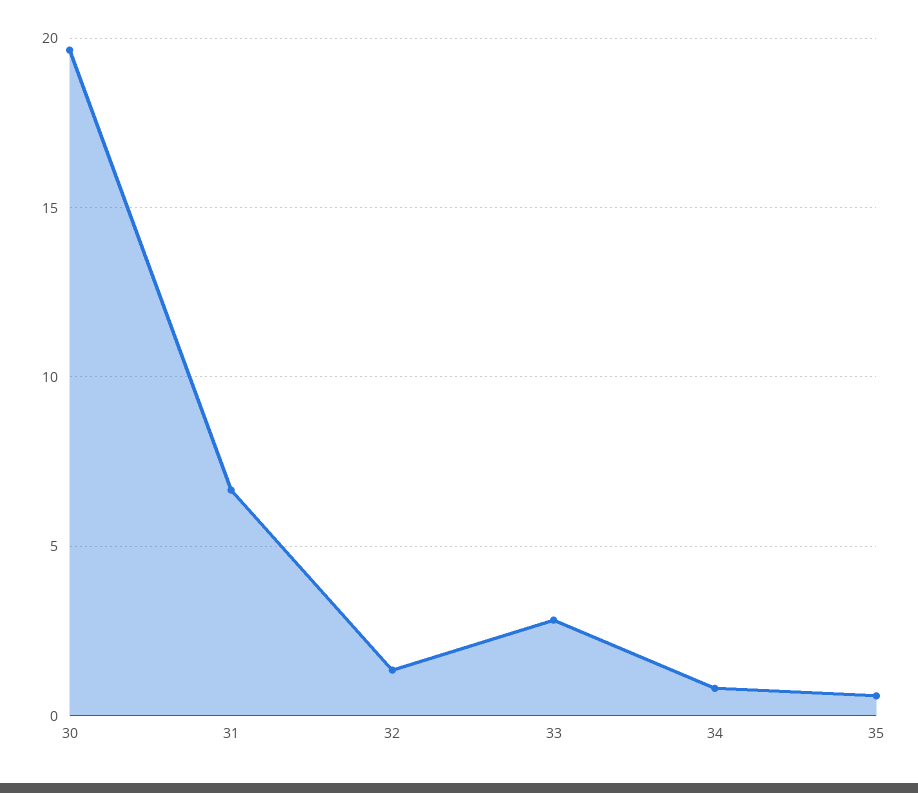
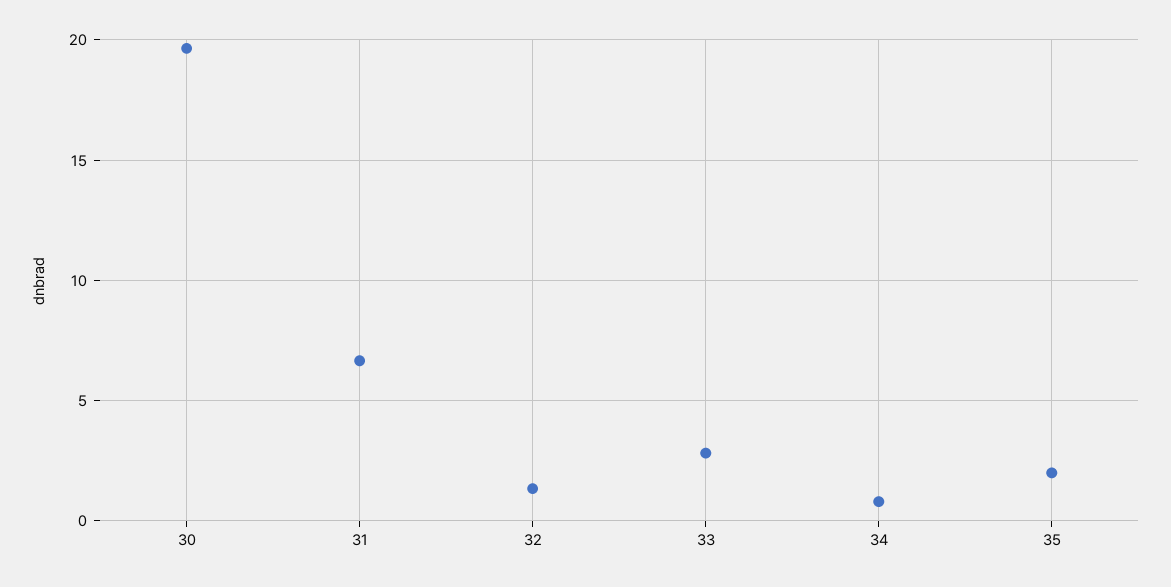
  {
    "30": 19.5,
    "31": 6.5,
    "32": 1.5,
    "33": 3,
    "34": 1,
-   "35": 0.5
+   "35": 2
  }

